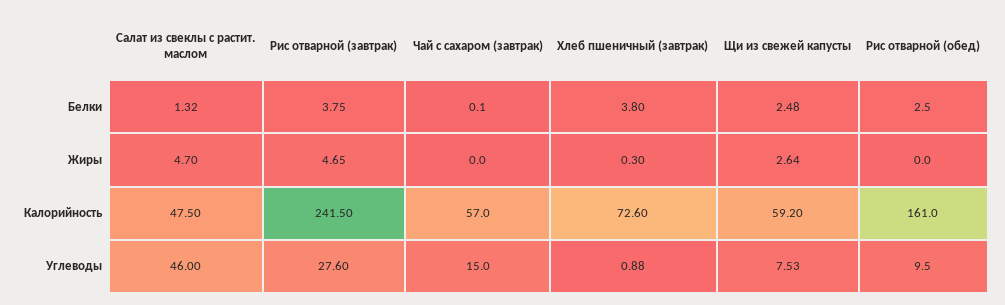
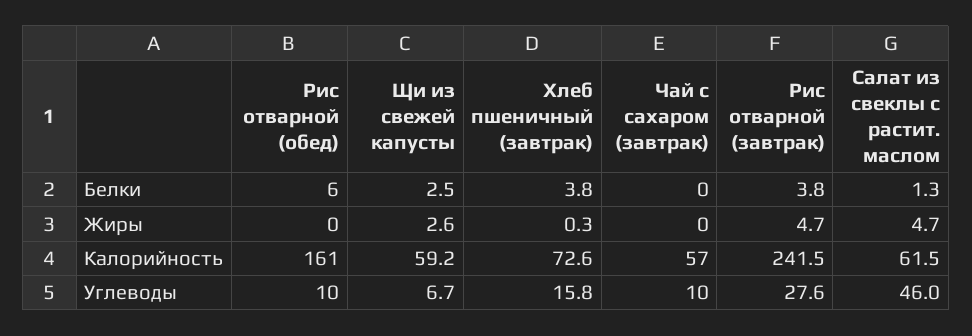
  {
    "Салат из свеклы с растит. маслом": {
      "Белки": 1.32,
      "Жиры": 4.7,
-     "Калорийность": 47.5,
+     "Калорийность": 61.5,
      "Углеводы": 46
    },
    "Рис отварной (завтрак)": {
      "Белки": 3.75,
      "Жиры": 4.65,
      "Калорийность": 241.5,
      "Углеводы": 27.6
    },
    "Чай с сахаром (завтрак)": {
      "Белки": 0.1,
      "Жиры": 0,
      "Калорийность": 57,
-     "Углеводы": 15
+     "Углеводы": 10
    },
    "Хлеб пшеничный (завтрак)": {
      "Белки": 3.8,
      "Жиры": 0.3,
      "Калорийность": 72.6,
-     "Углеводы": 0.88
+     "Углеводы": 15.8
    },
    "Щи из свежей капусты": {
      "Белки": 2.48,
      "Жиры": 2.64,
      "Калорийность": 59.2,
-     "Углеводы": 7.53
+     "Углеводы": 6.7
    },
    "Рис отварной (обед)": {
-     "Белки": 2.5,
+     "Белки": 6,
      "Жиры": 0,
      "Калорийность": 161,
      "Углеводы": 9.5
    }
  }

